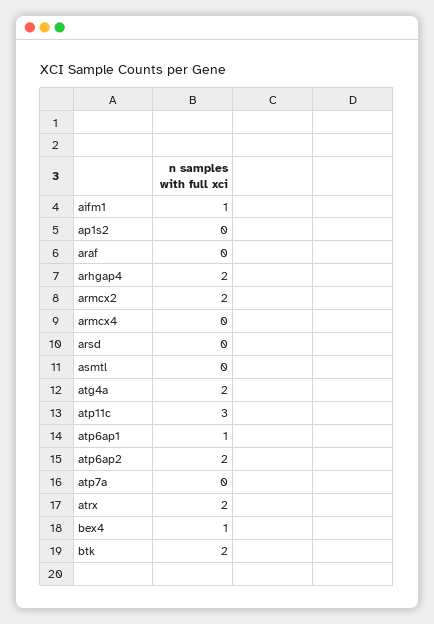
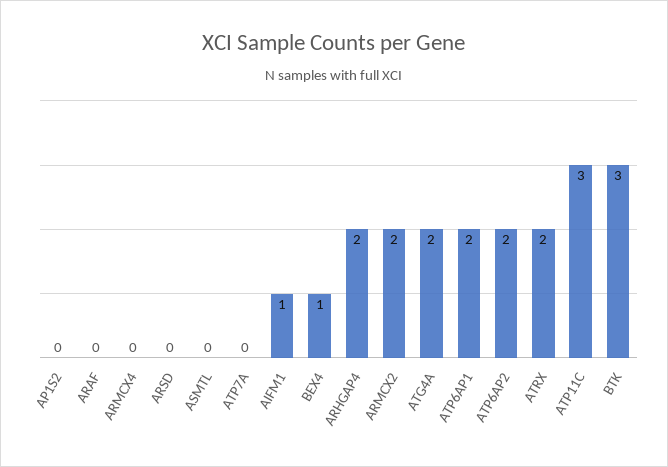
  {
    "aifm1": 1,
    "ap1s2": 0,
    "araf": 0,
    "arhgap4": 2,
    "armcx2": 2,
    "armcx4": 0,
    "arsd": 0,
    "asmtl": 0,
    "atg4a": 2,
    "atp11c": 3,
-   "atp6ap1": 1,
+   "atp6ap1": 2,
    "atp6ap2": 2,
    "atp7a": 0,
    "atrx": 2,
    "bex4": 1,
-   "btk": 2
+   "btk": 3
  }

